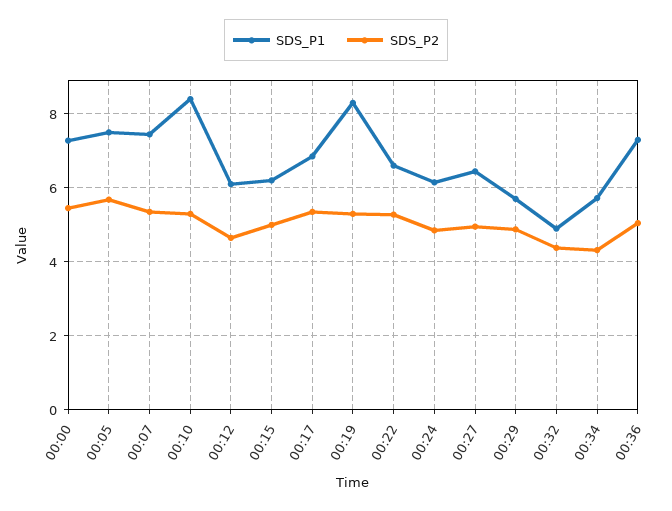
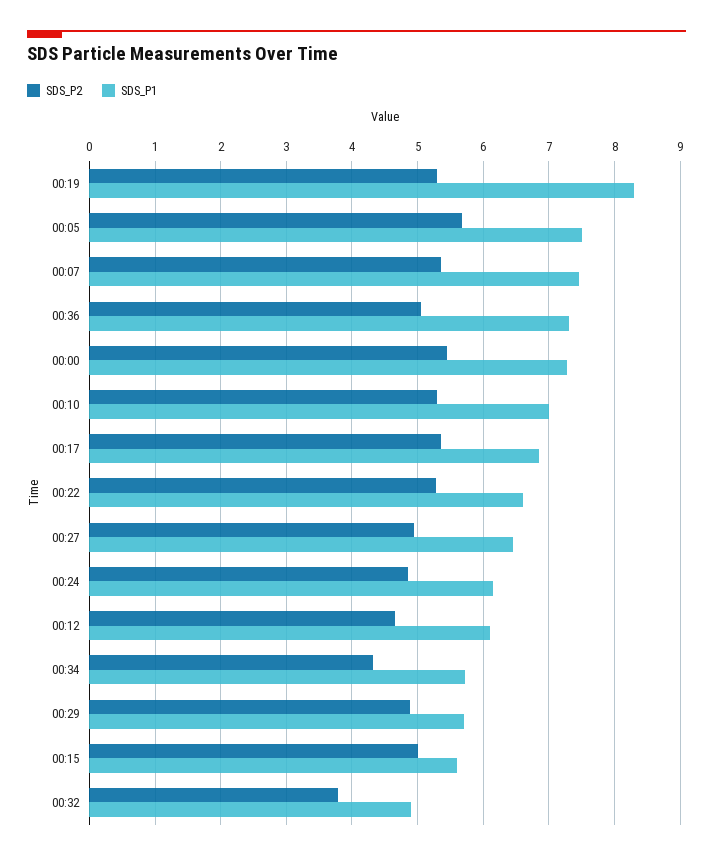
  {
    "SDS_P1": {
      "00:00": 7.3,
      "00:05": 7.5,
      "00:07": 7.5,
-     "00:10": 8.4,
+     "00:10": 7,
      "00:12": 6.1,
-     "00:15": 6.2,
+     "00:15": 5.6,
      "00:17": 6.9,
      "00:19": 8.3,
      "00:22": 6.6,
      "00:24": 6.2,
      "00:27": 6.5,
      "00:29": 5.7,
      "00:32": 4.9,
      "00:34": 5.7,
      "00:36": 7.3
    },
    "SDS_P2": {
      "00:00": 5.5,
      "00:05": 5.7,
      "00:07": 5.4,
      "00:10": 5.3,
      "00:12": 4.7,
      "00:15": 5,
      "00:17": 5.4,
      "00:19": 5.3,
      "00:22": 5.3,
      "00:24": 4.9,
      "00:27": 5,
      "00:29": 4.9,
-     "00:32": 4.4,
+     "00:32": 3.8,
      "00:34": 4.3,
      "00:36": 5.1
    }
  }

